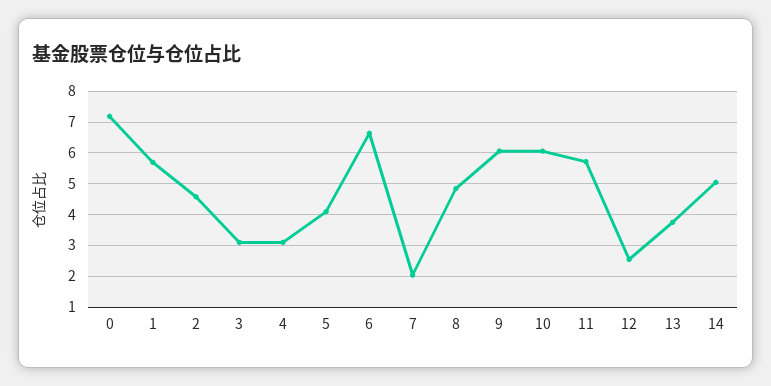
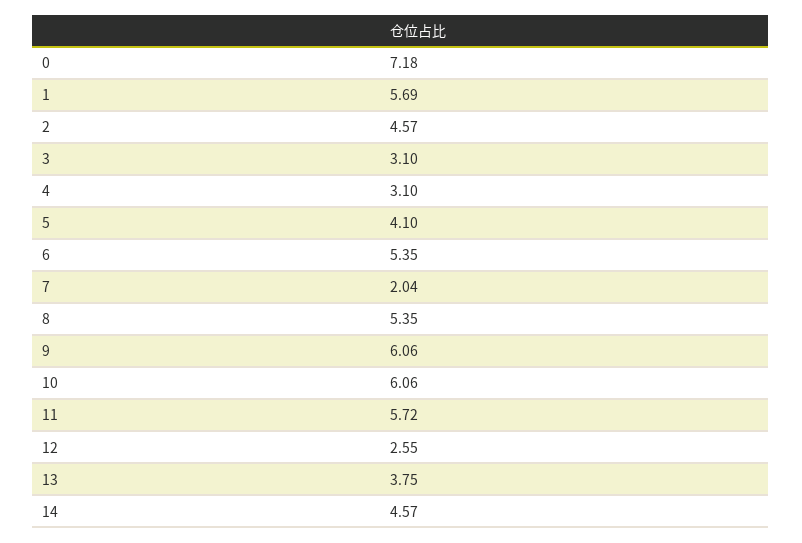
  {
    "0": 7.18,
    "1": 5.69,
    "2": 4.57,
    "3": 3.1,
    "4": 3.1,
    "5": 4.1,
-   "6": 6.6,
+   "6": 5.35,
    "7": 2.04,
-   "8": 4.8,
+   "8": 5.35,
    "9": 6.06,
    "10": 6.06,
    "11": 5.72,
    "12": 2.55,
    "13": 3.75,
-   "14": 5
+   "14": 4.57
  }

